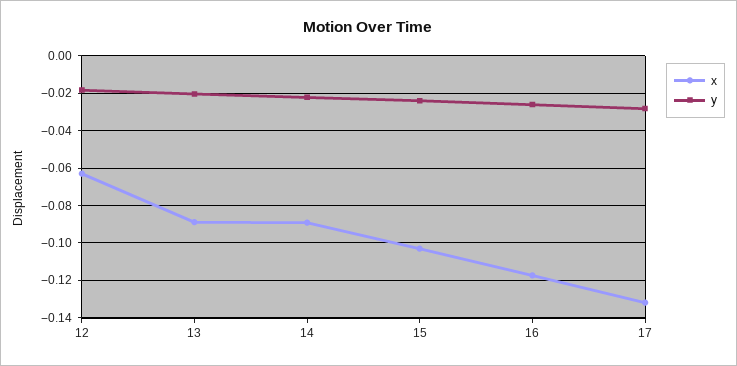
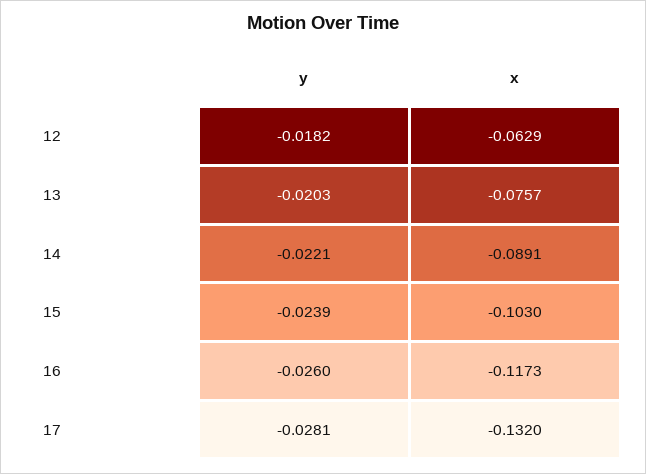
  {
    "x": {
      "12": -0.0629,
-     "13": -0.09,
+     "13": -0.0757,
      "14": -0.0891,
      "15": -0.103,
      "16": -0.1173,
      "17": -0.132
    },
    "y": {
      "12": -0.0182,
      "13": -0.0203,
      "14": -0.0221,
      "15": -0.0239,
      "16": -0.026,
      "17": -0.0281
    }
  }

